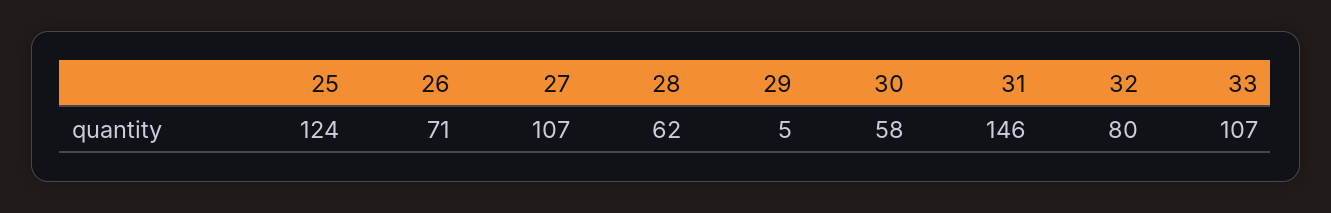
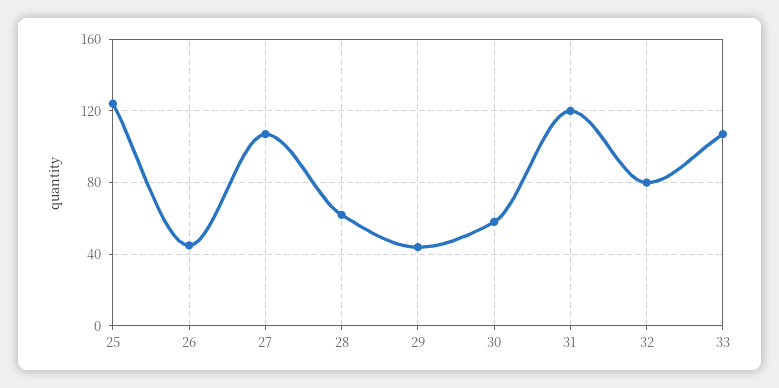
  {
    "25": 124,
-   "26": 71,
+   "26": 45,
    "27": 107,
    "28": 62,
-   "29": 5,
+   "29": 45,
    "30": 58,
-   "31": 146,
+   "31": 120,
    "32": 80,
    "33": 107
  }

